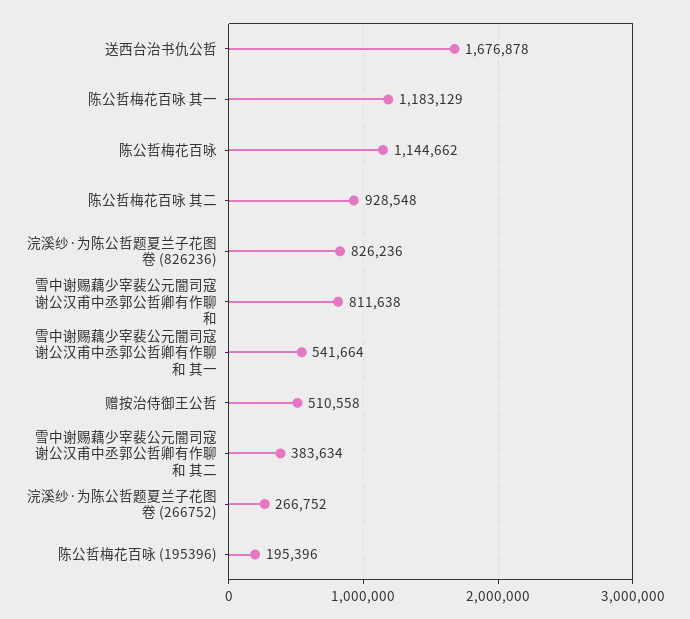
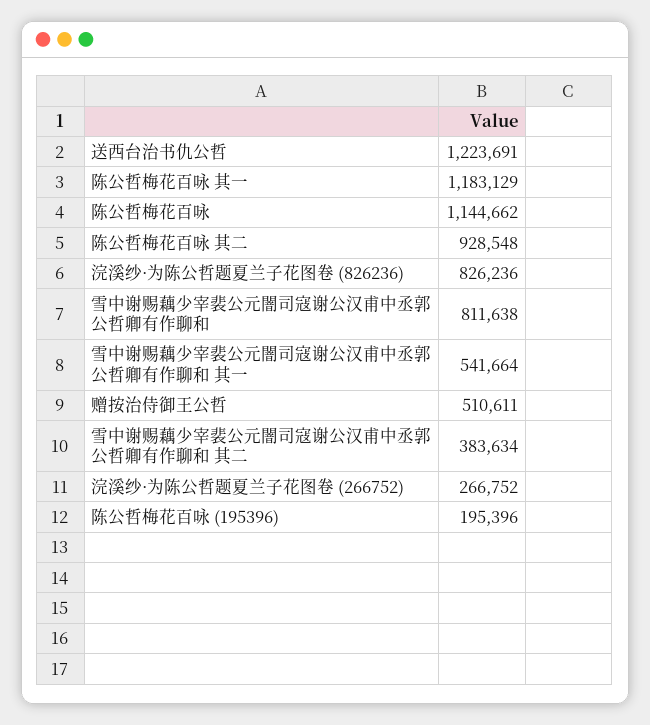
  {
-   "送西台治书仇公哲": 1676878,
+   "送西台治书仇公哲": 1223691,
    "陈公哲梅花百咏 其一": 1183129,
    "陈公哲梅花百咏": 1144662,
    "陈公哲梅花百咏 其二": 928548,
    "浣溪纱·为陈公哲题夏兰子花图卷 (826236)": 826236,
    "雪中谢赐藕少宰裴公元闇司寇谢公汉甫中丞郭公哲卿有作聊和": 811638,
    "雪中谢赐藕少宰裴公元闇司寇谢公汉甫中丞郭公哲卿有作聊和 其一": 541664,
-   "赠按治侍御王公哲": 510558,
+   "赠按治侍御王公哲": 510611,
    "雪中谢赐藕少宰裴公元闇司寇谢公汉甫中丞郭公哲卿有作聊和 其二": 383634,
    "浣溪纱·为陈公哲题夏兰子花图卷 (266752)": 266752,
    "陈公哲梅花百咏 (195396)": 195396
  }

